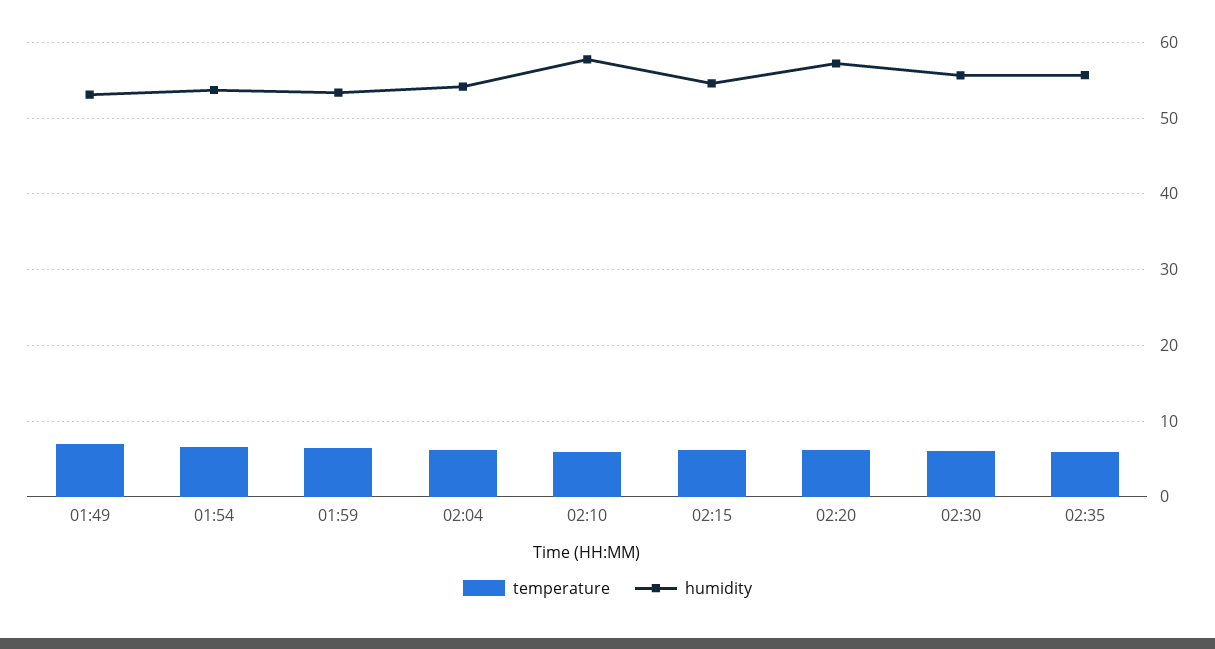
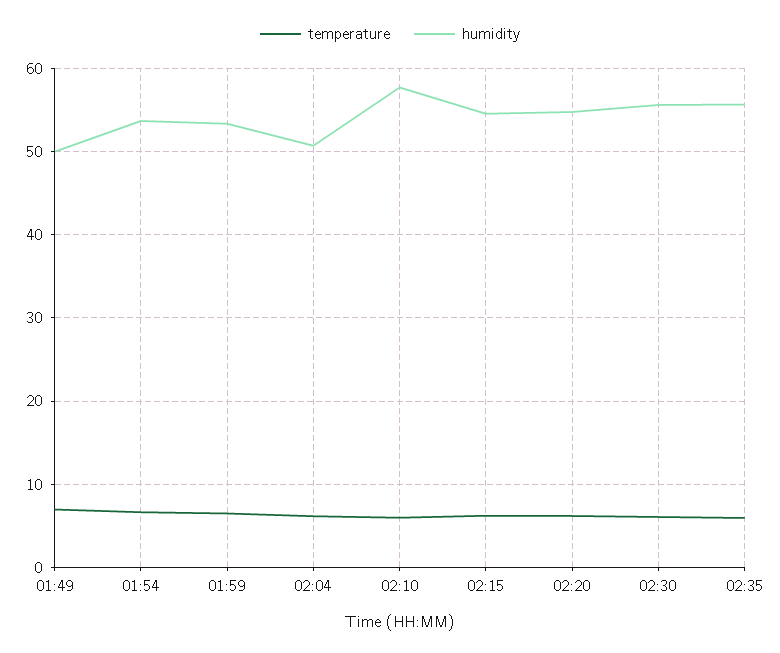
  {
    "temperature": {
      "01:49": 7,
      "01:54": 7,
      "01:59": 6,
      "02:04": 6,
      "02:10": 6,
      "02:15": 6,
      "02:20": 6,
      "02:30": 6,
      "02:35": 6
    },
    "humidity": {
-     "01:49": 53,
+     "01:49": 50,
      "01:54": 54,
      "01:59": 53,
-     "02:04": 54,
+     "02:04": 51,
      "02:10": 58,
      "02:15": 55,
-     "02:20": 57,
+     "02:20": 55,
      "02:30": 56,
      "02:35": 56
    }
  }

